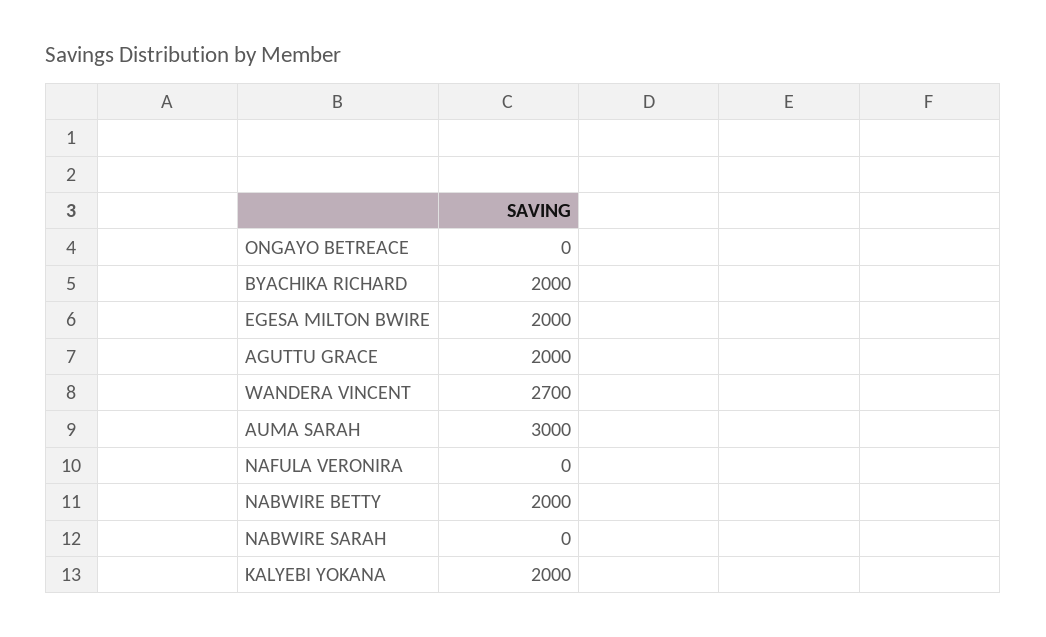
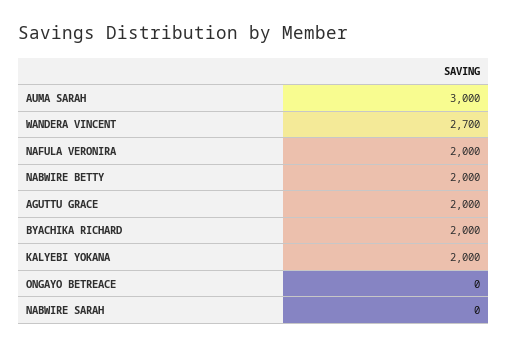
  {
    "ONGAYO BETREACE": 0,
    "BYACHIKA RICHARD": 2000,
-   "EGESA MILTON BWIRE": 2000,
    "AGUTTU GRACE": 2000,
    "WANDERA VINCENT": 2700,
    "AUMA SARAH": 3000,
-   "NAFULA VERONIRA": 0,
+   "NAFULA VERONIRA": 2000,
    "NABWIRE BETTY": 2000,
    "NABWIRE SARAH": 0,
    "KALYEBI YOKANA": 2000
  }

